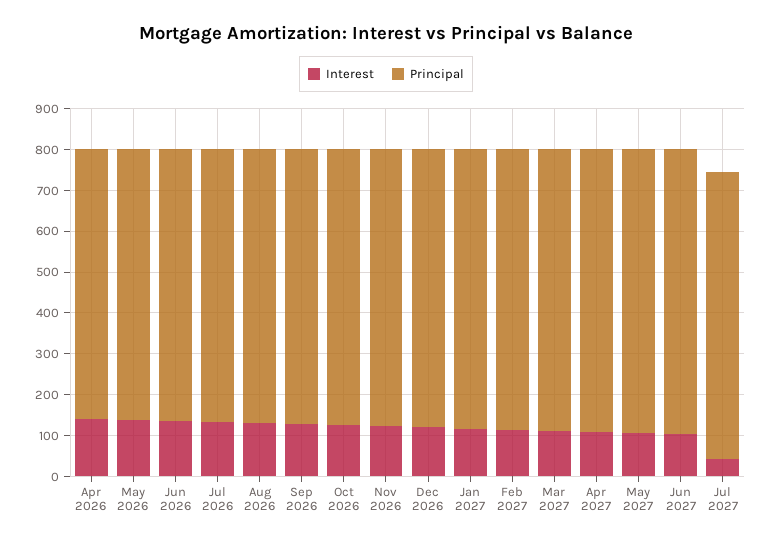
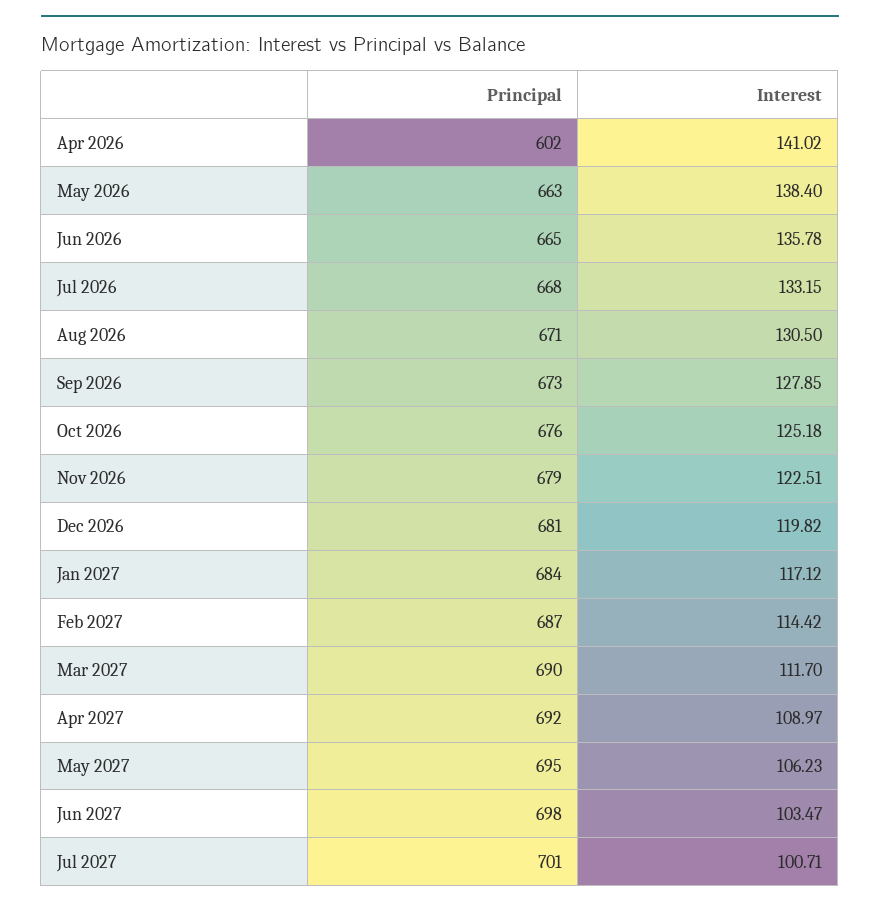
  {
    "Interest": {
      "Apr 2026": 141.02,
      "May 2026": 138.4,
      "Jun 2026": 135.78,
      "Jul 2026": 133.15,
      "Aug 2026": 130.5,
      "Sep 2026": 127.85,
      "Oct 2026": 125.18,
      "Nov 2026": 122.51,
      "Dec 2026": 119.82,
      "Jan 2027": 117.12,
      "Feb 2027": 114.42,
      "Mar 2027": 111.7,
      "Apr 2027": 108.97,
      "May 2027": 106.23,
      "Jun 2027": 103.47,
-     "Jul 2027": 40
+     "Jul 2027": 100.71
    },
    "Principal": {
-     "Apr 2026": 660,
+     "Apr 2026": 602,
      "May 2026": 663,
      "Jun 2026": 665,
      "Jul 2026": 668,
      "Aug 2026": 671,
      "Sep 2026": 673,
      "Oct 2026": 676,
      "Nov 2026": 679,
      "Dec 2026": 681,
      "Jan 2027": 684,
      "Feb 2027": 687,
      "Mar 2027": 690,
      "Apr 2027": 692,
      "May 2027": 695,
      "Jun 2027": 698,
      "Jul 2027": 701
    }
  }

